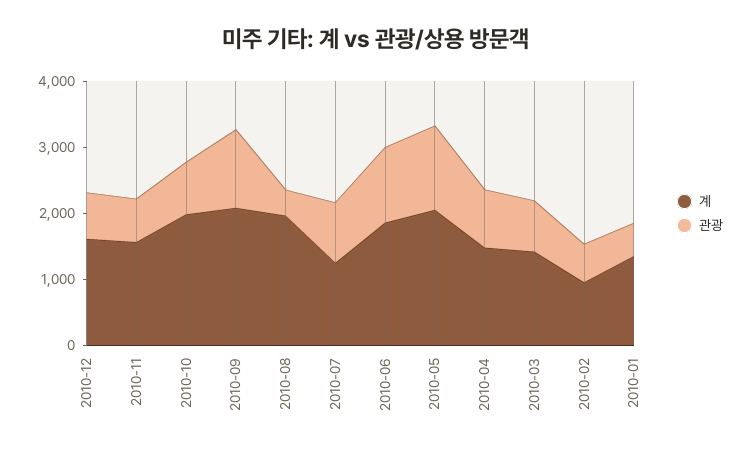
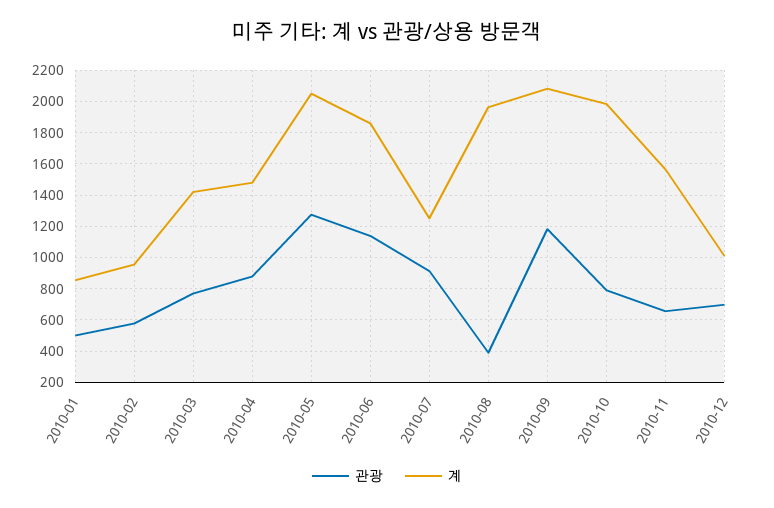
  {
    "계": {
-     "2010-12": 1600,
+     "2010-12": 1000,
      "2010-11": 1550,
      "2010-10": 2000,
      "2010-09": 2100,
      "2010-08": 1950,
      "2010-07": 1250,
      "2010-06": 1850,
      "2010-05": 2050,
      "2010-04": 1500,
      "2010-03": 1400,
      "2010-02": 950,
-     "2010-01": 1400
+     "2010-01": 850
    },
    "관광": {
      "2010-12": 700,
      "2010-11": 650,
      "2010-10": 800,
      "2010-09": 1200,
      "2010-08": 400,
      "2010-07": 900,
      "2010-06": 1150,
      "2010-05": 1250,
      "2010-04": 900,
      "2010-03": 750,
      "2010-02": 600,
      "2010-01": 500
    }
  }

